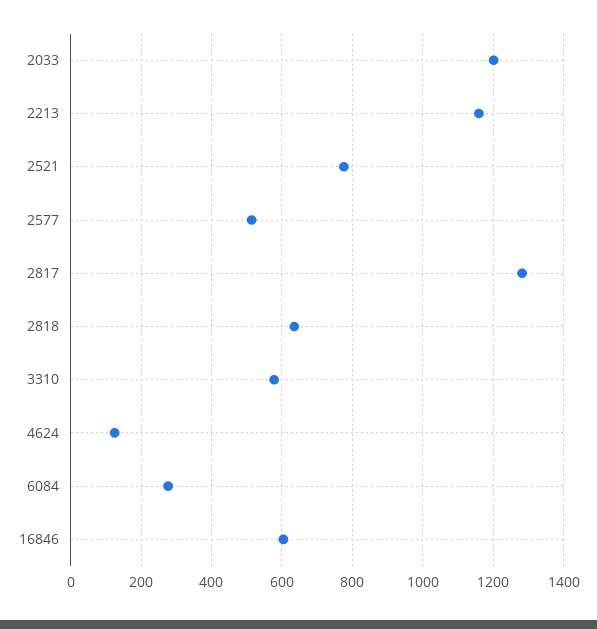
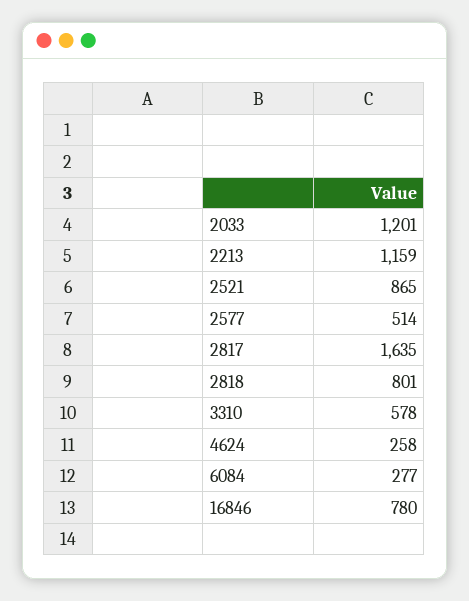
  {
    "2033": 1201,
    "2213": 1159,
-   "2521": 780,
+   "2521": 865,
    "2577": 514,
-   "2817": 1280,
+   "2817": 1635,
-   "2818": 640,
+   "2818": 801,
    "3310": 578,
-   "4624": 120,
+   "4624": 258,
    "6084": 277,
-   "16846": 600
+   "16846": 780
  }

